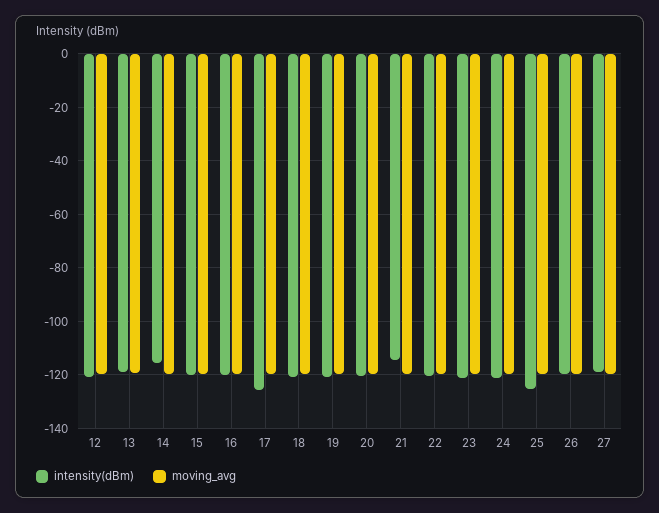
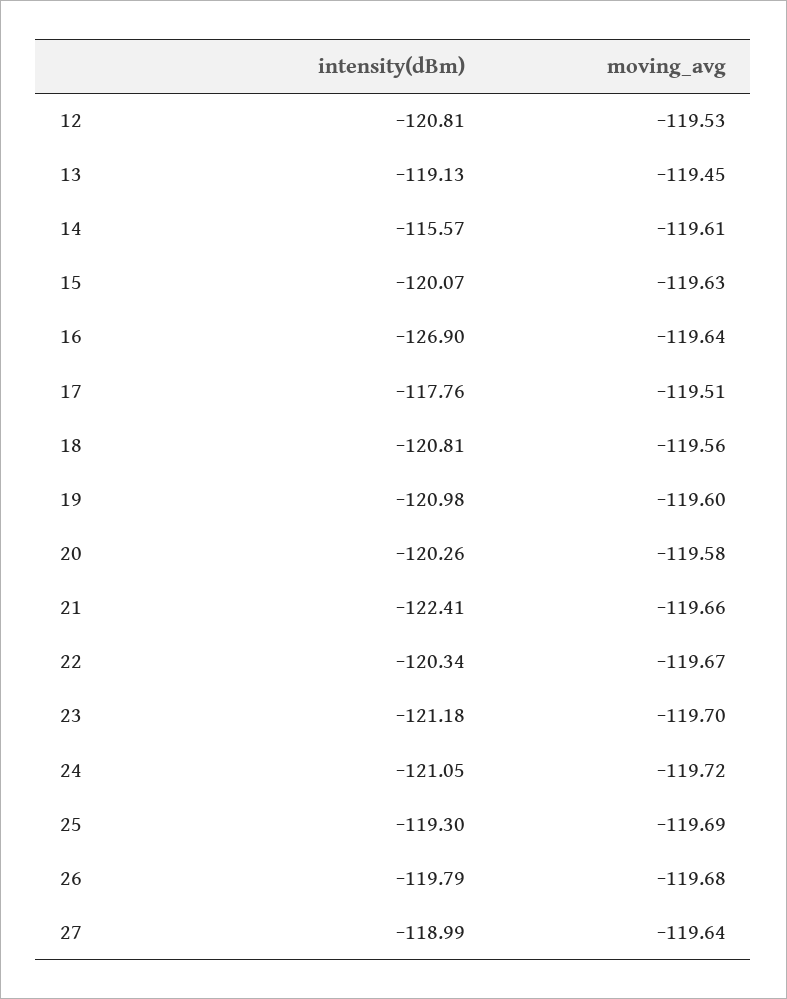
  {
    "intensity(dBm)": {
      "12": -120.81,
      "13": -119.13,
      "14": -115.57,
      "15": -120.07,
-     "16": -120,
+     "16": -126.9,
-     "17": -125,
+     "17": -117.76,
      "18": -120.81,
      "19": -120.98,
      "20": -120.26,
-     "21": -115,
+     "21": -122.41,
      "22": -120.34,
      "23": -121.18,
      "24": -121.05,
-     "25": -125,
+     "25": -119.3,
      "26": -119.79,
      "27": -118.99
    },
    "moving_avg": {
      "12": -119.53,
      "13": -119.45,
      "14": -119.61,
      "15": -119.63,
      "16": -119.64,
      "17": -119.51,
      "18": -119.56,
      "19": -119.6,
      "20": -119.58,
      "21": -119.66,
      "22": -119.67,
      "23": -119.7,
      "24": -119.72,
      "25": -119.69,
      "26": -119.68,
      "27": -119.64
    }
  }

